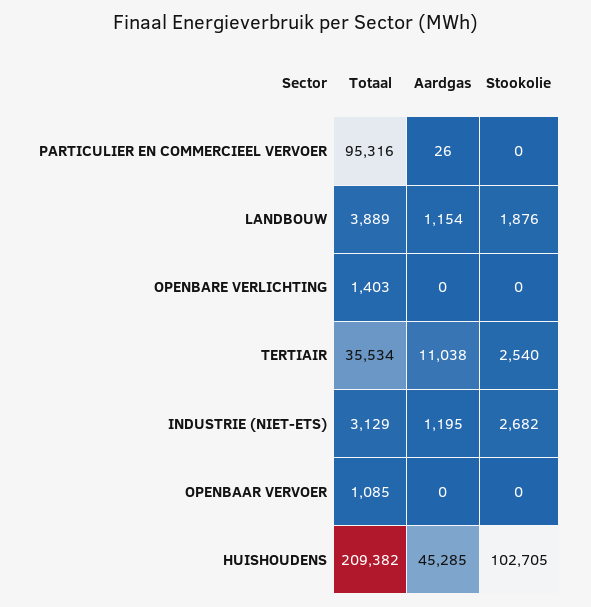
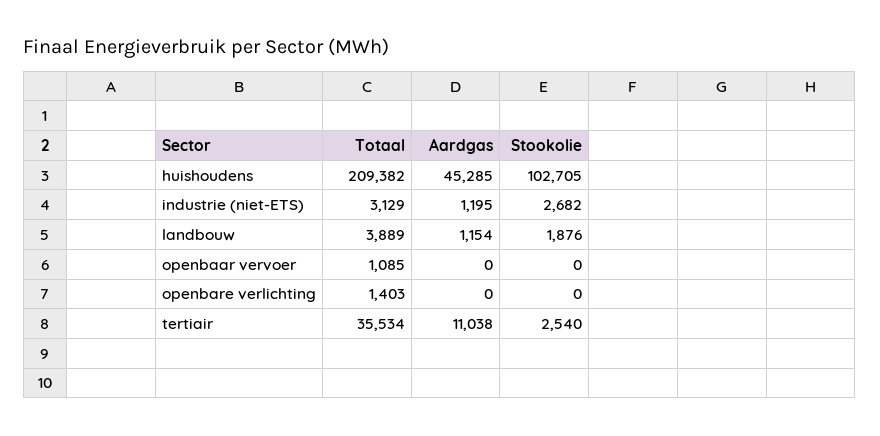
  {
    "Totaal": {
-     "PARTICULIER EN COMMERCIEEL VERVOER": 95316,
      "LANDBOUW": 3889,
      "OPENBARE VERLICHTING": 1403,
      "TERTIAIR": 35534,
      "INDUSTRIE (NIET-ETS)": 3129,
      "OPENBAAR VERVOER": 1085,
      "HUISHOUDENS": 209382
    },
    "Aardgas": {
-     "PARTICULIER EN COMMERCIEEL VERVOER": 26,
      "LANDBOUW": 1154,
      "OPENBARE VERLICHTING": 0,
      "TERTIAIR": 11038,
      "INDUSTRIE (NIET-ETS)": 1195,
      "OPENBAAR VERVOER": 0,
      "HUISHOUDENS": 45285
    },
    "Stookolie": {
-     "PARTICULIER EN COMMERCIEEL VERVOER": 0,
      "LANDBOUW": 1876,
      "OPENBARE VERLICHTING": 0,
      "TERTIAIR": 2540,
      "INDUSTRIE (NIET-ETS)": 2682,
      "OPENBAAR VERVOER": 0,
      "HUISHOUDENS": 102705
    }
  }

